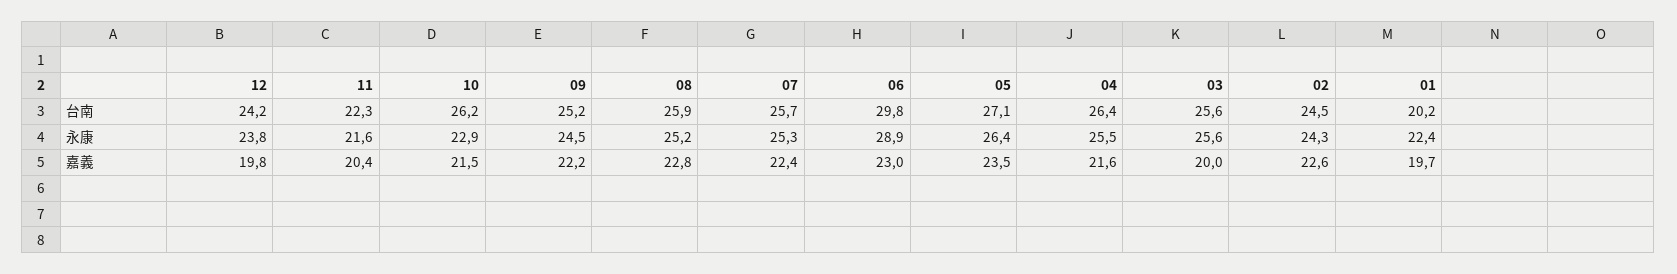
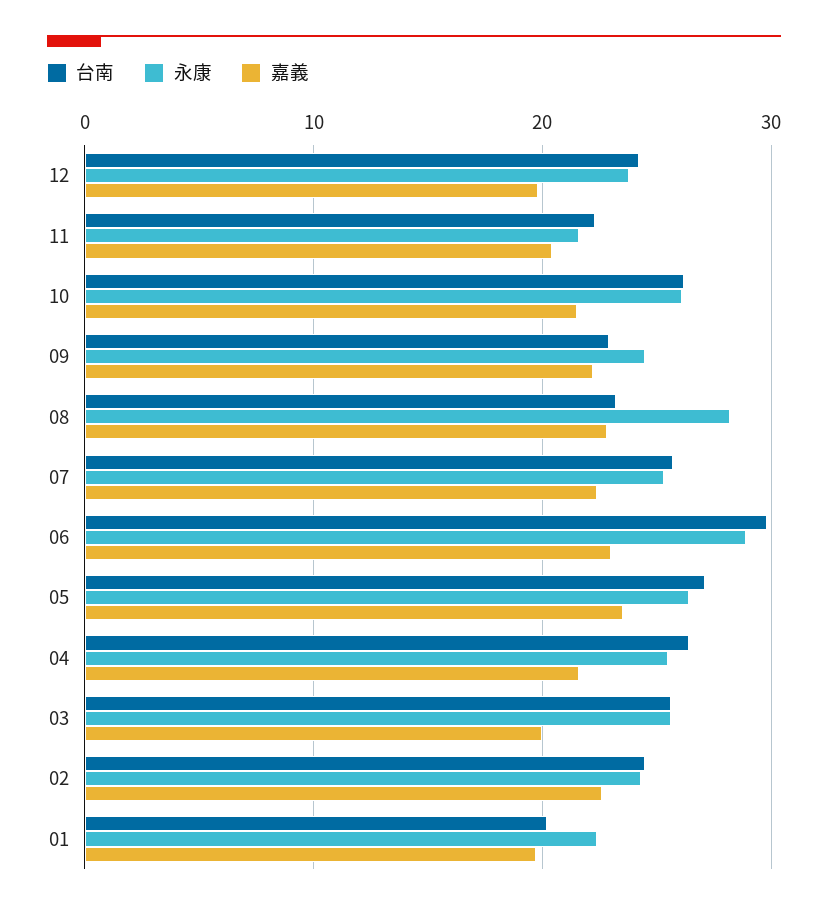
  {
    "台南": {
      "12": 24.2,
      "11": 22.3,
      "10": 26.2,
-     "09": 25.2,
+     "09": 23,
-     "08": 25.9,
+     "08": 23,
      "07": 25.7,
      "06": 29.8,
      "05": 27.1,
      "04": 26.4,
      "03": 25.6,
      "02": 24.5,
      "01": 20.2
    },
    "永康": {
      "12": 23.8,
      "11": 21.6,
-     "10": 22.9,
+     "10": 26,
      "09": 24.5,
-     "08": 25.2,
+     "08": 28,
      "07": 25.3,
      "06": 28.9,
      "05": 26.4,
      "04": 25.5,
      "03": 25.6,
      "02": 24.3,
      "01": 22.4
    },
    "嘉義": {
      "12": 19.8,
      "11": 20.4,
      "10": 21.5,
      "09": 22.2,
      "08": 22.8,
      "07": 22.4,
      "06": 23,
      "05": 23.5,
      "04": 21.6,
      "03": 20,
      "02": 22.6,
      "01": 19.7
    }
  }

